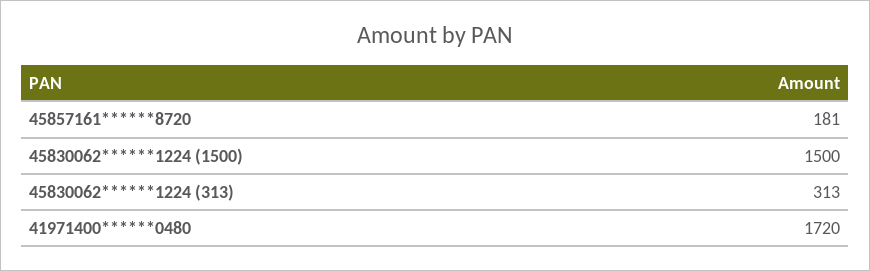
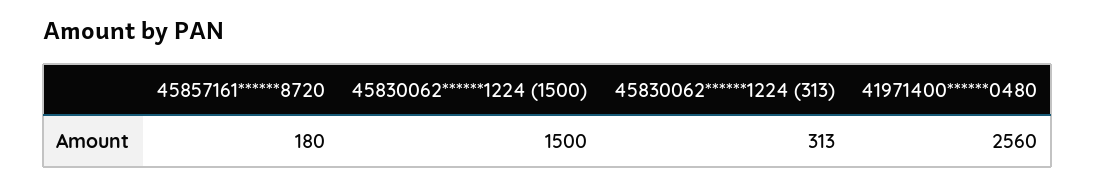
  {
-   "45857161******8720": 181,
+   "45857161******8720": 180,
    "45830062******1224 (1500)": 1500,
    "45830062******1224 (313)": 313,
-   "41971400******0480": 1720
+   "41971400******0480": 2560
  }

